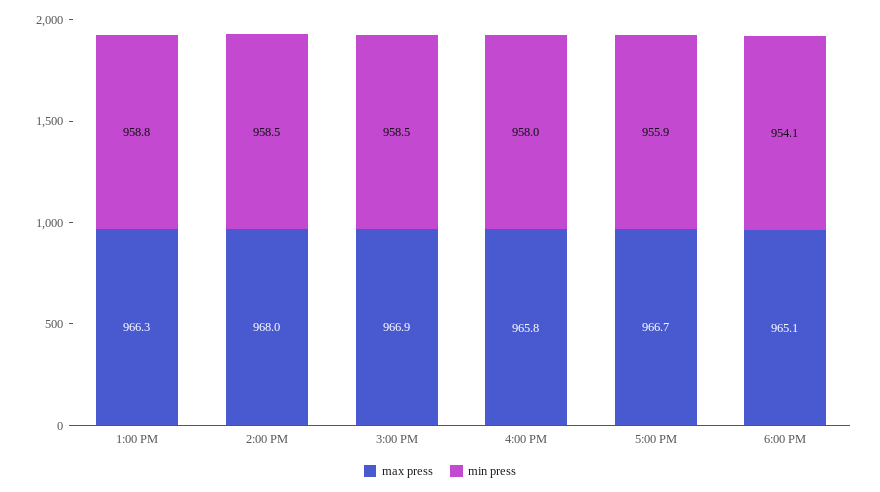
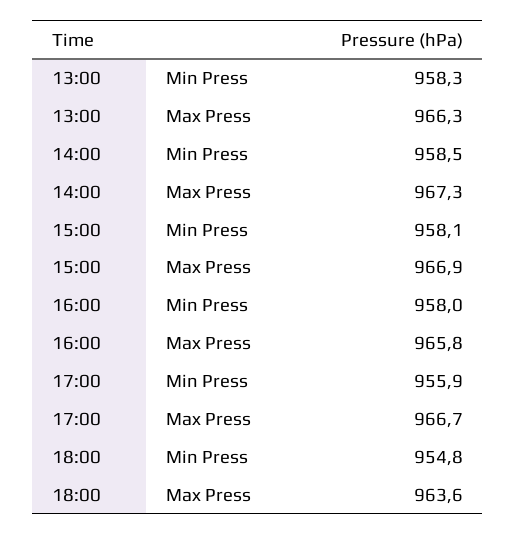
  {
    "max press": {
      "1:00 PM": 966.3,
-     "2:00 PM": 968,
+     "2:00 PM": 967.3,
      "3:00 PM": 966.9,
      "4:00 PM": 965.8,
      "5:00 PM": 966.7,
-     "6:00 PM": 965.1
+     "6:00 PM": 963.6
    },
    "min press": {
-     "1:00 PM": 958.8,
+     "1:00 PM": 958.3,
      "2:00 PM": 958.5,
-     "3:00 PM": 958.5,
+     "3:00 PM": 958.1,
      "4:00 PM": 958,
      "5:00 PM": 955.9,
-     "6:00 PM": 954.1
+     "6:00 PM": 954.8
    }
  }

